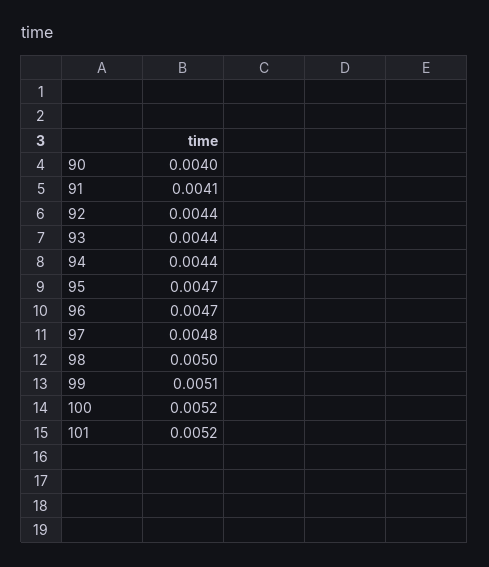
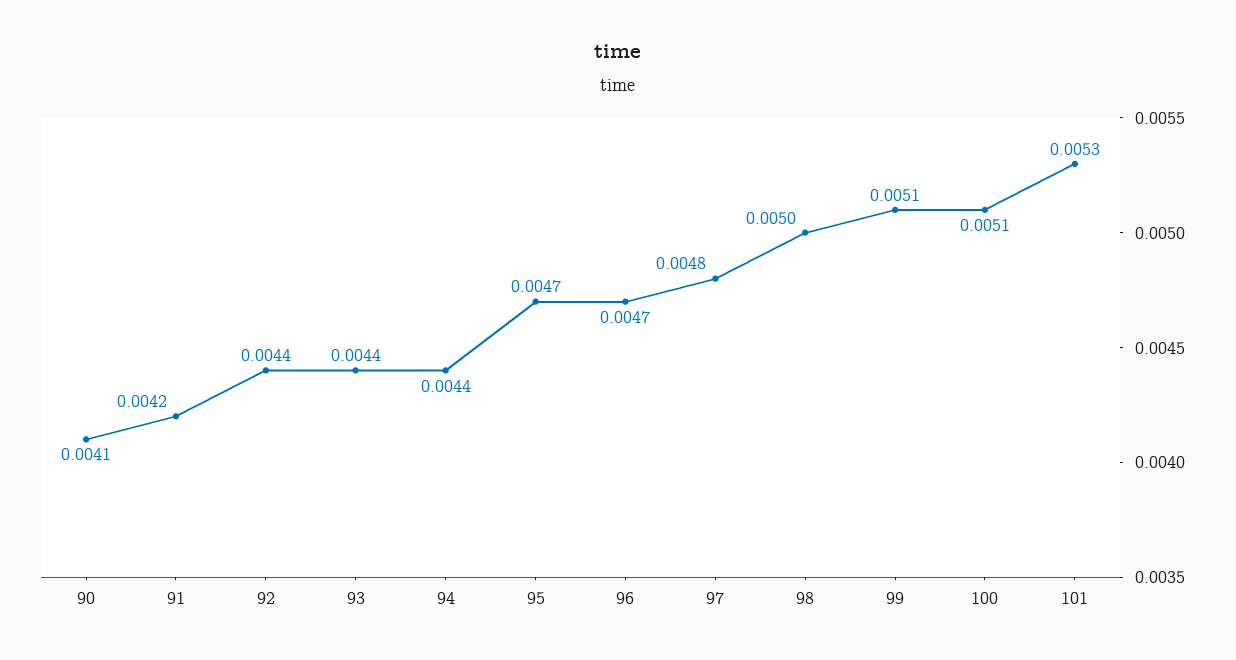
  {
-   "90": 0.004,
+   "90": 0.0041,
-   "91": 0.0041,
+   "91": 0.0042,
    "92": 0.0044,
    "93": 0.0044,
    "94": 0.0044,
    "95": 0.0047,
    "96": 0.0047,
    "97": 0.0048,
    "98": 0.005,
    "99": 0.0051,
-   "100": 0.0052,
+   "100": 0.0051,
-   "101": 0.0052
+   "101": 0.0053
  }

